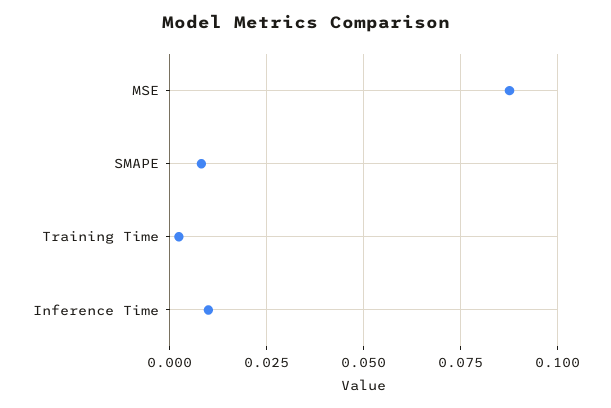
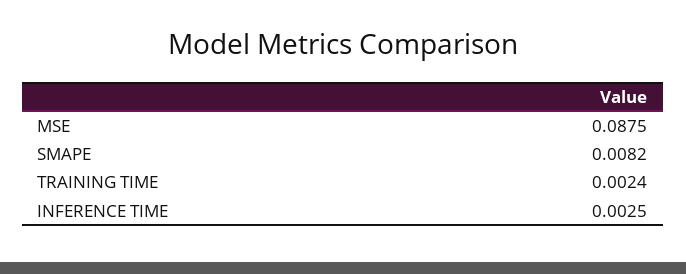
  {
    "MSE": 0.0875,
    "SMAPE": 0.0082,
    "Training Time": 0.0024,
-   "Inference Time": 0.01
+   "Inference Time": 0.0025
  }

